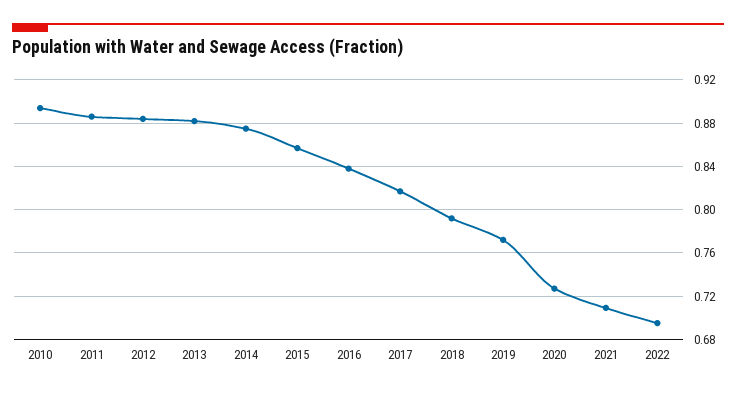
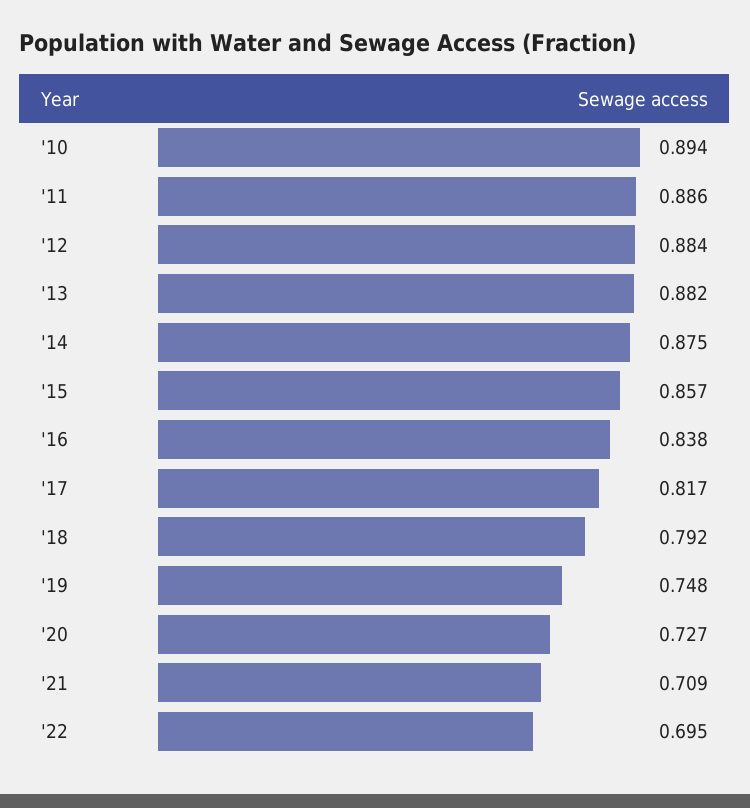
  {
    "2010": 0.894,
    "2011": 0.886,
    "2012": 0.884,
    "2013": 0.882,
    "2014": 0.875,
    "2015": 0.857,
    "2016": 0.838,
    "2017": 0.817,
    "2018": 0.792,
-   "2019": 0.77,
+   "2019": 0.748,
    "2020": 0.727,
    "2021": 0.709,
    "2022": 0.695
  }

